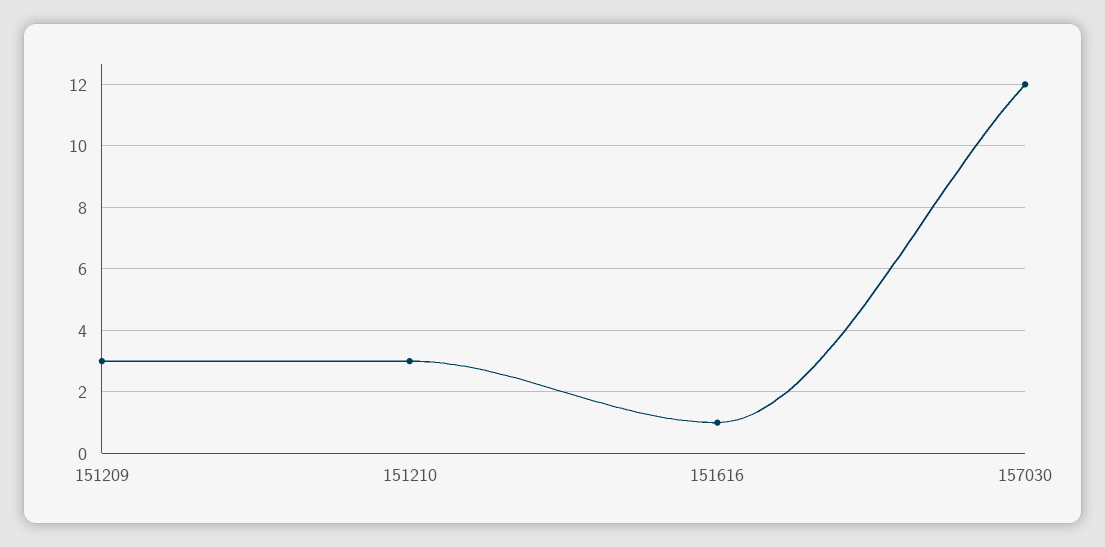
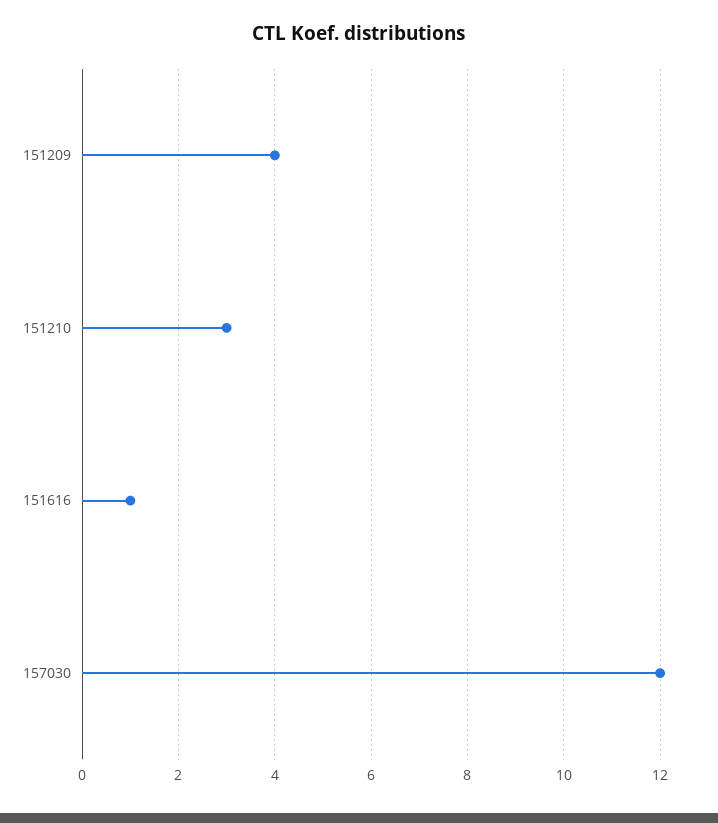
  {
-   "151209": 3,
+   "151209": 4,
    "151210": 3,
    "151616": 1,
    "157030": 12
  }

